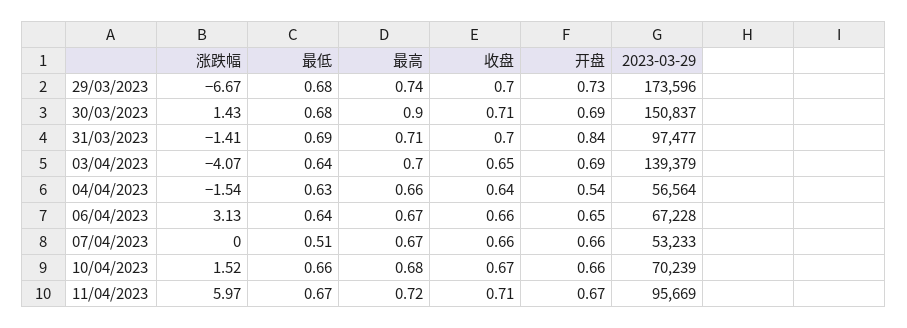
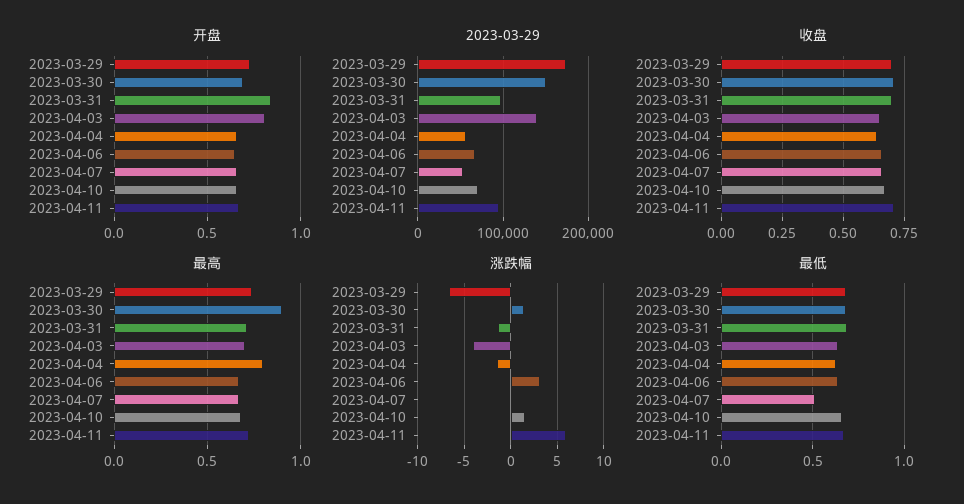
  {
    "涨跌幅": {
      "29/03/2023": -6.67,
      "30/03/2023": 1.43,
      "31/03/2023": -1.41,
      "03/04/2023": -4.07,
      "04/04/2023": -1.54,
      "06/04/2023": 3.13,
      "07/04/2023": 0,
      "10/04/2023": 1.52,
      "11/04/2023": 5.97
    },
    "最低": {
      "29/03/2023": 0.68,
      "30/03/2023": 0.68,
      "31/03/2023": 0.69,
      "03/04/2023": 0.64,
      "04/04/2023": 0.63,
      "06/04/2023": 0.64,
      "07/04/2023": 0.51,
      "10/04/2023": 0.66,
      "11/04/2023": 0.67
    },
    "最高": {
      "29/03/2023": 0.74,
      "30/03/2023": 0.9,
      "31/03/2023": 0.71,
      "03/04/2023": 0.7,
-     "04/04/2023": 0.66,
+     "04/04/2023": 0.8,
      "06/04/2023": 0.67,
      "07/04/2023": 0.67,
      "10/04/2023": 0.68,
      "11/04/2023": 0.72
    },
    "收盘": {
      "29/03/2023": 0.7,
      "30/03/2023": 0.71,
      "31/03/2023": 0.7,
      "03/04/2023": 0.65,
      "04/04/2023": 0.64,
      "06/04/2023": 0.66,
      "07/04/2023": 0.66,
      "10/04/2023": 0.67,
      "11/04/2023": 0.71
    },
    "开盘": {
      "29/03/2023": 0.73,
      "30/03/2023": 0.69,
      "31/03/2023": 0.84,
-     "03/04/2023": 0.69,
+     "03/04/2023": 0.8,
-     "04/04/2023": 0.54,
+     "04/04/2023": 0.65,
      "06/04/2023": 0.65,
      "07/04/2023": 0.66,
      "10/04/2023": 0.66,
      "11/04/2023": 0.67
    },
    "2023-03-29": {
      "29/03/2023": 173596,
      "30/03/2023": 150837,
      "31/03/2023": 97477,
      "03/04/2023": 139379,
      "04/04/2023": 56564,
      "06/04/2023": 67228,
      "07/04/2023": 53233,
      "10/04/2023": 70239,
      "11/04/2023": 95669
    }
  }

